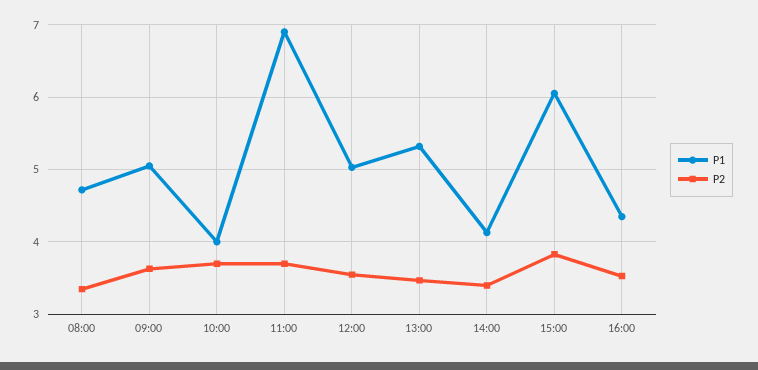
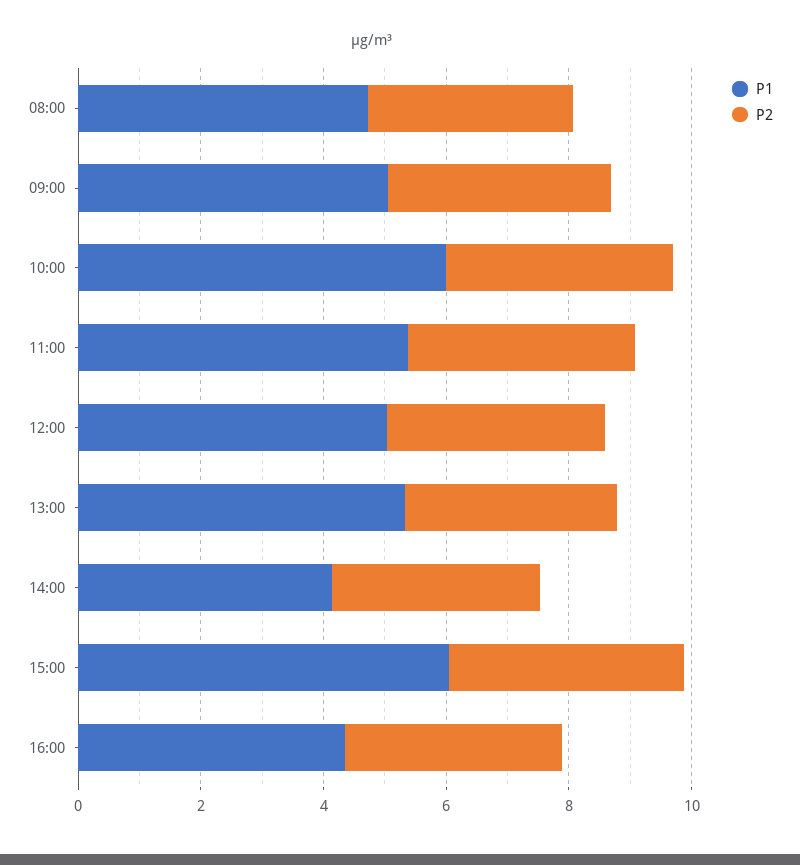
  {
    "P1": {
      "08:00": 4.7,
      "09:00": 5.1,
-     "10:00": 4,
+     "10:00": 6,
-     "11:00": 6.9,
+     "11:00": 5.5,
      "12:00": 5,
      "13:00": 5.3,
      "14:00": 4.1,
      "15:00": 6.1,
      "16:00": 4.4
    },
    "P2": {
      "08:00": 3.4,
      "09:00": 3.6,
      "10:00": 3.7,
      "11:00": 3.7,
      "12:00": 3.6,
      "13:00": 3.5,
      "14:00": 3.4,
      "15:00": 3.8,
      "16:00": 3.5
    }
  }

